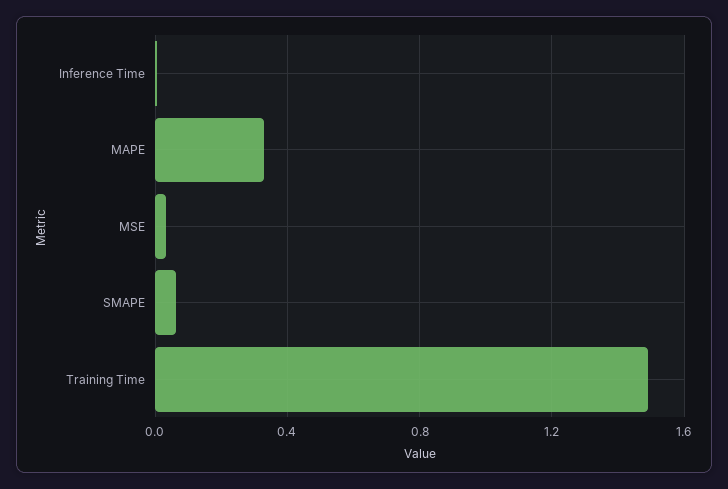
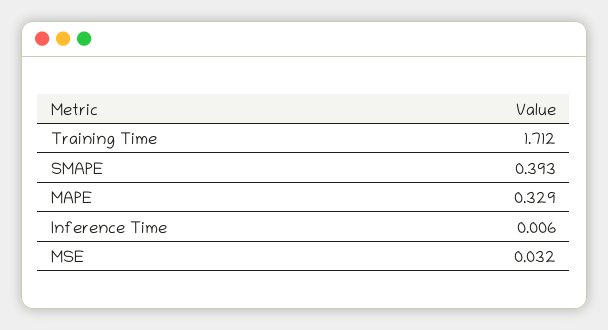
  {
    "Inference Time": 0.006,
    "MAPE": 0.329,
    "MSE": 0.032,
-   "SMAPE": 0.05,
+   "SMAPE": 0.393,
-   "Training Time": 1.5
+   "Training Time": 1.712
  }

